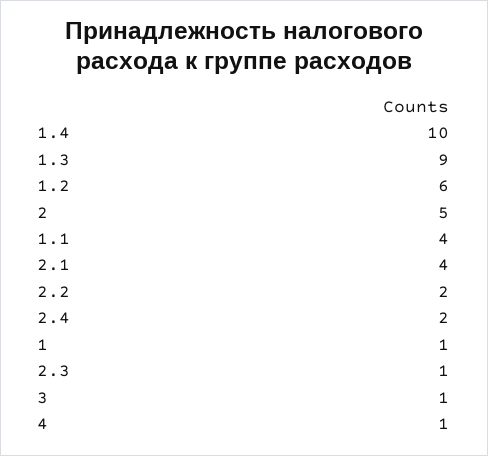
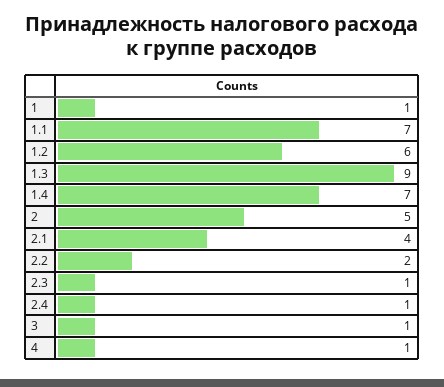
  {
-   "1.4": 10,
+   "1.4": 7,
    "1.3": 9,
    "1.2": 6,
    "2": 5,
-   "1.1": 4,
+   "1.1": 7,
    "2.1": 4,
    "2.2": 2,
-   "2.4": 2,
+   "2.4": 1,
    "1": 1,
    "2.3": 1,
    "3": 1,
    "4": 1
  }

